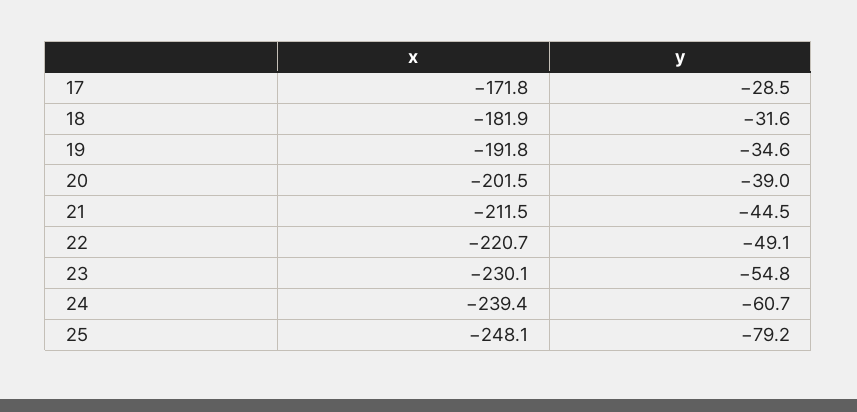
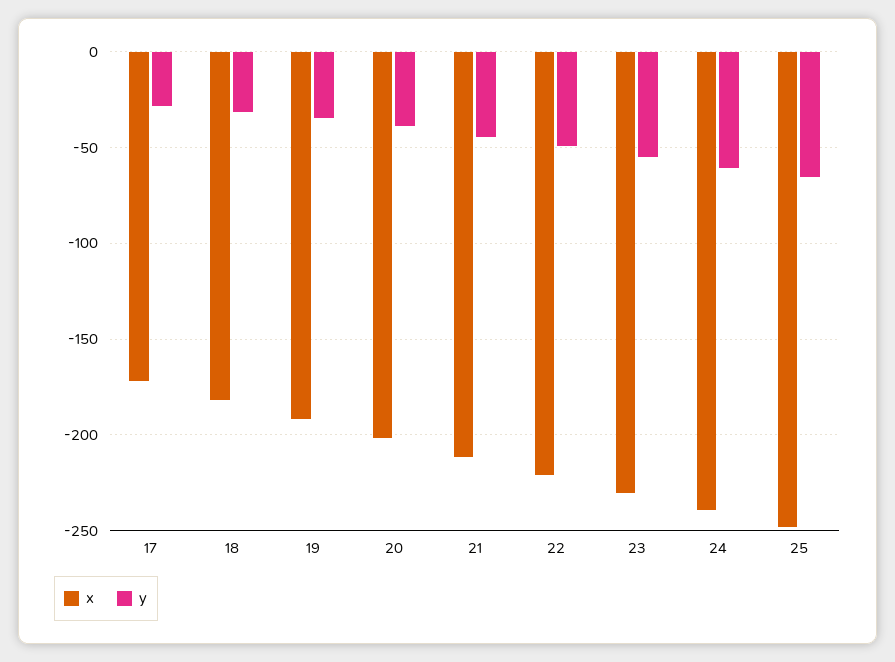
  {
    "x": {
      "17": -171.8,
      "18": -181.9,
      "19": -191.8,
      "20": -201.5,
      "21": -211.5,
      "22": -220.7,
      "23": -230.1,
      "24": -239.4,
      "25": -248.1
    },
    "y": {
      "17": -28.5,
      "18": -31.6,
      "19": -34.6,
      "20": -39,
      "21": -44.5,
      "22": -49.1,
      "23": -54.8,
      "24": -60.7,
-     "25": -79.2
+     "25": -65
    }
  }

